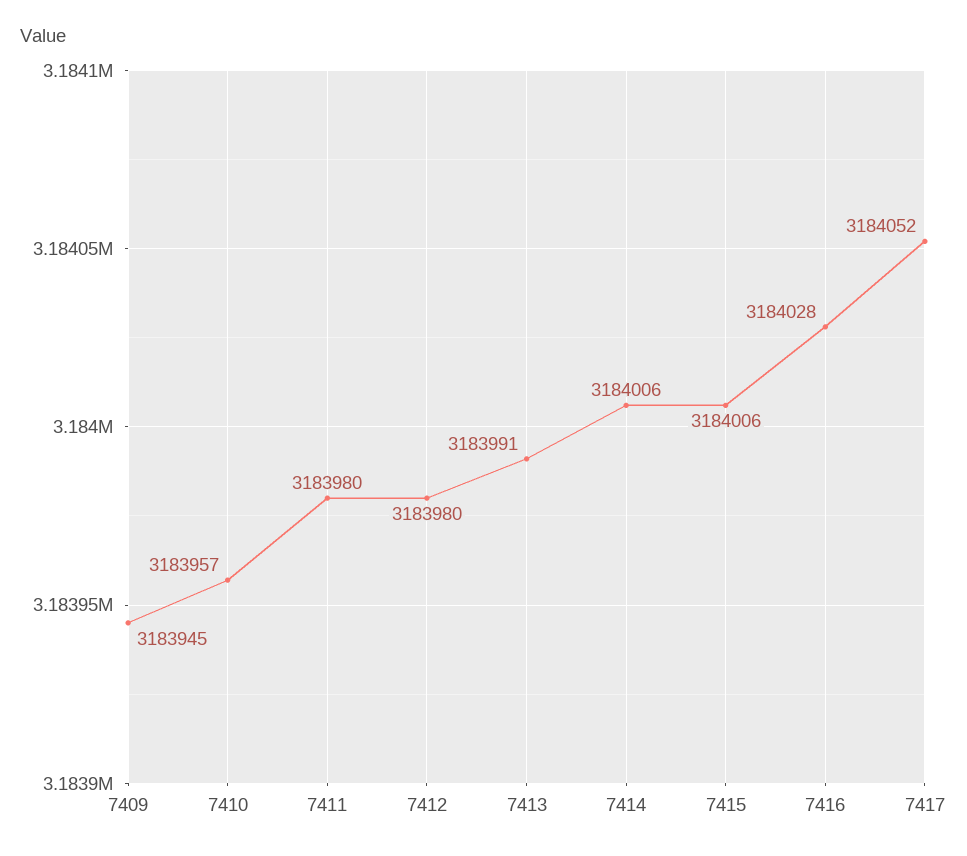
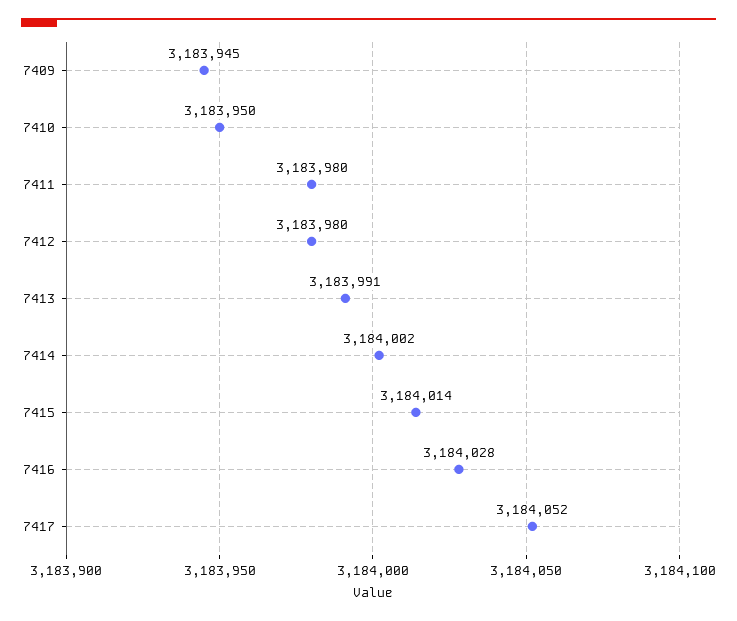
  {
    "7409": 3183945,
-   "7410": 3183957,
+   "7410": 3183950,
    "7411": 3183980,
    "7412": 3183980,
    "7413": 3183991,
-   "7414": 3184006,
+   "7414": 3184002,
-   "7415": 3184006,
+   "7415": 3184014,
    "7416": 3184028,
    "7417": 3184052
  }

